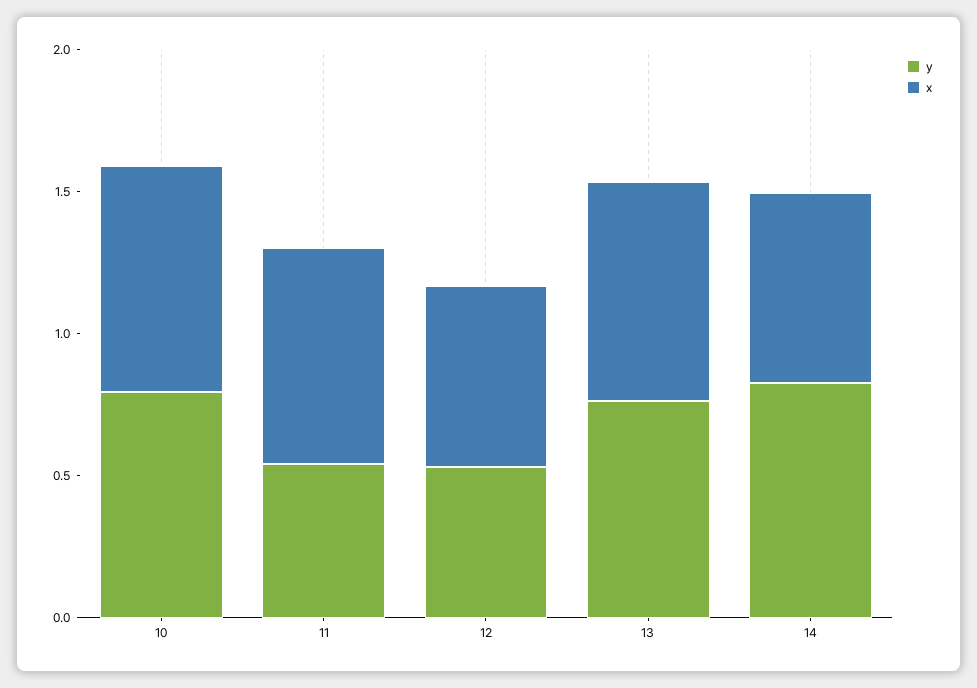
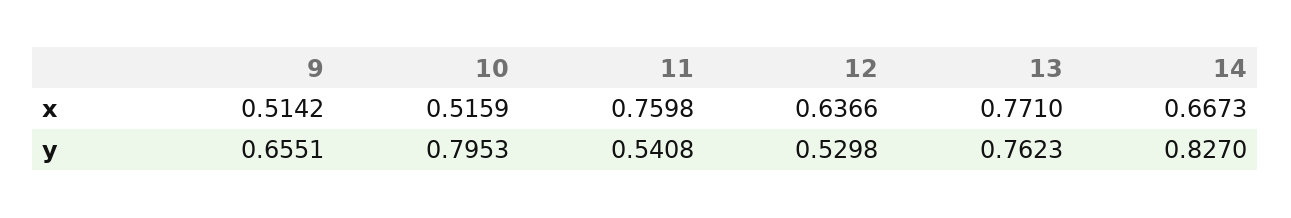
  {
    "y": {
      "10": 0.7953,
      "11": 0.5408,
      "12": 0.5298,
      "13": 0.7623,
-     "14": 0.827
+     "14": 0.827,
+     "9": 0.6551
    },
    "x": {
-     "10": 0.8,
+     "10": 0.5159,
      "11": 0.7598,
      "12": 0.6366,
      "13": 0.771,
-     "14": 0.6673
+     "14": 0.6673,
+     "9": 0.5142
    }
  }

